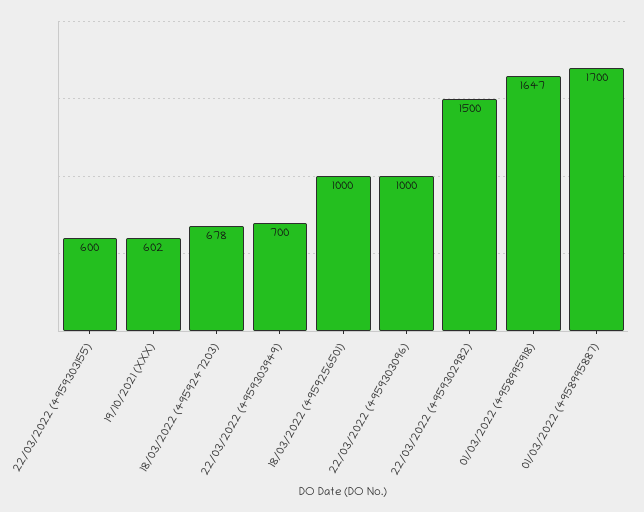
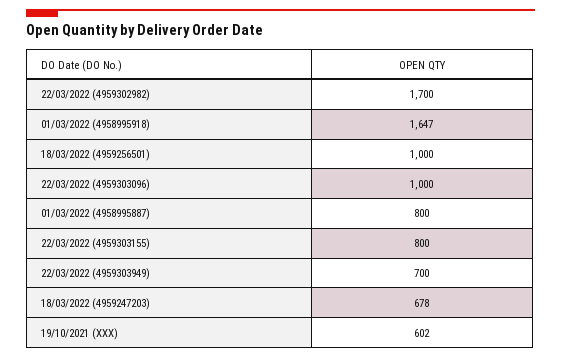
  {
-   "22/03/2022 (4959303155)": 600,
+   "22/03/2022 (4959303155)": 800,
    "19/10/2021 (XXX)": 602,
    "18/03/2022 (4959247203)": 678,
    "22/03/2022 (4959303949)": 700,
    "18/03/2022 (4959256501)": 1000,
    "22/03/2022 (4959303096)": 1000,
-   "22/03/2022 (4959302982)": 1500,
+   "22/03/2022 (4959302982)": 1700,
    "01/03/2022 (4958995918)": 1647,
-   "01/03/2022 (4958995887)": 1700
+   "01/03/2022 (4958995887)": 800
  }

